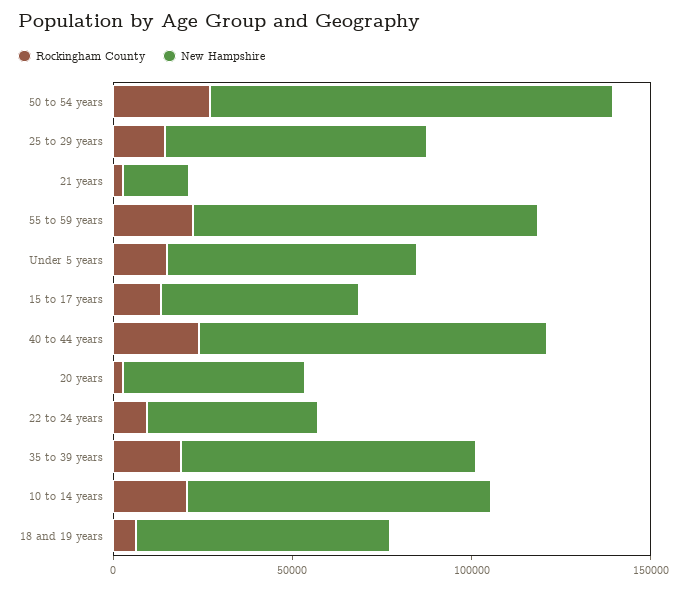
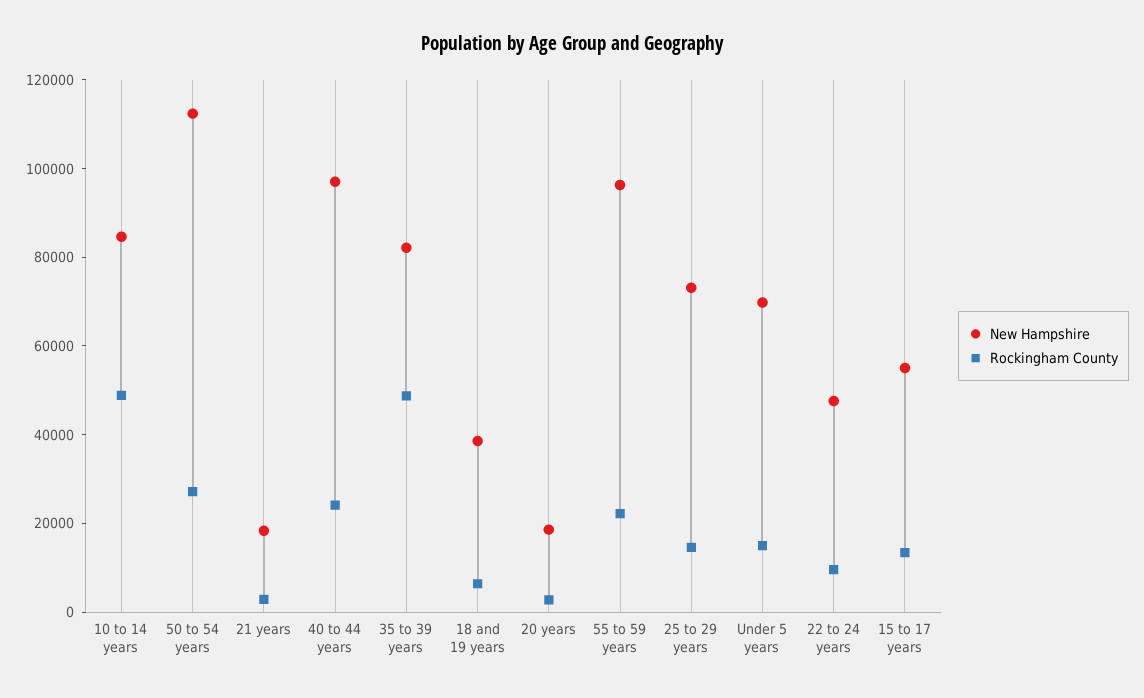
  {
    "Rockingham County": {
      "50 to 54 years": 25000,
      "25 to 29 years": 15000,
      "21 years": 5000,
      "55 to 59 years": 20000,
      "Under 5 years": 15000,
      "15 to 17 years": 15000,
      "40 to 44 years": 25000,
      "20 years": 5000,
      "22 to 24 years": 10000,
-     "35 to 39 years": 20000,
+     "35 to 39 years": 50000,
-     "10 to 14 years": 20000,
+     "10 to 14 years": 50000,
      "18 and 19 years": 5000
    },
    "New Hampshire": {
      "50 to 54 years": 110000,
      "25 to 29 years": 75000,
      "21 years": 20000,
      "55 to 59 years": 95000,
      "Under 5 years": 70000,
      "15 to 17 years": 55000,
      "40 to 44 years": 95000,
-     "20 years": 50000,
+     "20 years": 20000,
      "22 to 24 years": 50000,
      "35 to 39 years": 80000,
      "10 to 14 years": 85000,
-     "18 and 19 years": 70000
+     "18 and 19 years": 40000
    }
  }

